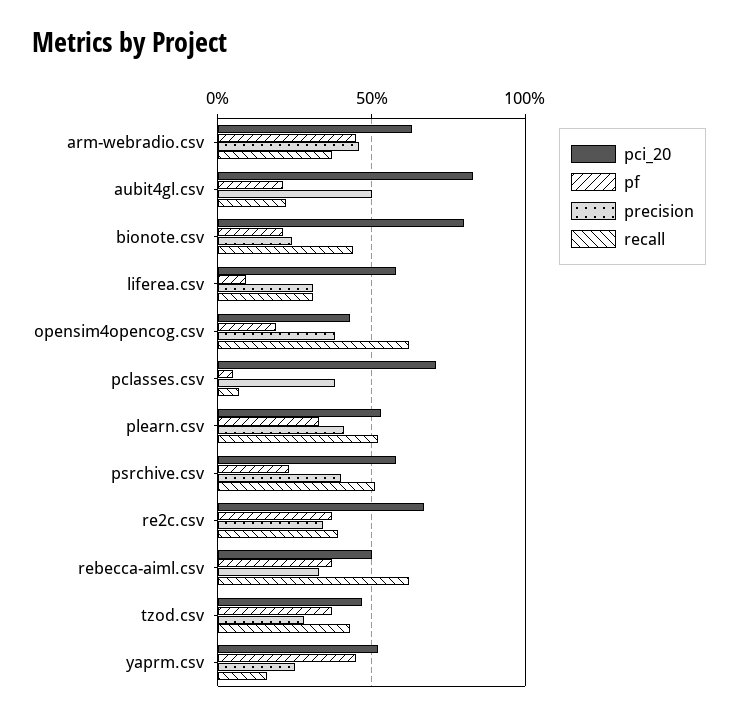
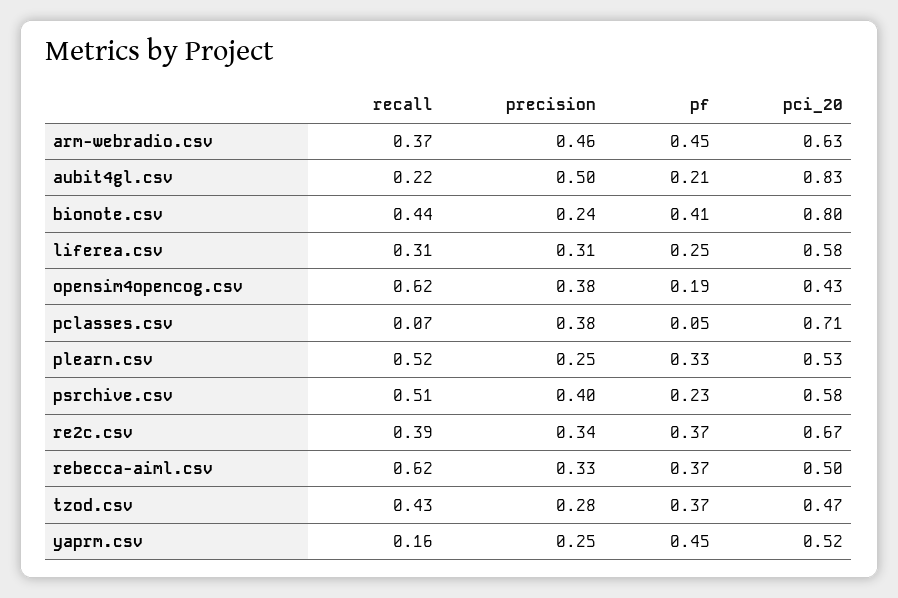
  {
    "pci_20": {
      "arm-webradio.csv": 0.63,
      "aubit4gl.csv": 0.83,
      "bionote.csv": 0.8,
      "liferea.csv": 0.58,
      "opensim4opencog.csv": 0.43,
      "pclasses.csv": 0.71,
      "plearn.csv": 0.53,
      "psrchive.csv": 0.58,
      "re2c.csv": 0.67,
      "rebecca-aiml.csv": 0.5,
      "tzod.csv": 0.47,
      "yaprm.csv": 0.52
    },
    "pf": {
      "arm-webradio.csv": 0.45,
      "aubit4gl.csv": 0.21,
-     "bionote.csv": 0.2,
+     "bionote.csv": 0.41,
-     "liferea.csv": 0.1,
+     "liferea.csv": 0.25,
      "opensim4opencog.csv": 0.19,
      "pclasses.csv": 0.05,
      "plearn.csv": 0.33,
      "psrchive.csv": 0.23,
      "re2c.csv": 0.37,
      "rebecca-aiml.csv": 0.37,
      "tzod.csv": 0.37,
      "yaprm.csv": 0.45
    },
    "precision": {
      "arm-webradio.csv": 0.46,
      "aubit4gl.csv": 0.5,
      "bionote.csv": 0.24,
      "liferea.csv": 0.31,
      "opensim4opencog.csv": 0.38,
      "pclasses.csv": 0.38,
-     "plearn.csv": 0.4,
+     "plearn.csv": 0.25,
      "psrchive.csv": 0.4,
      "re2c.csv": 0.34,
      "rebecca-aiml.csv": 0.33,
      "tzod.csv": 0.28,
      "yaprm.csv": 0.25
    },
    "recall": {
      "arm-webradio.csv": 0.37,
      "aubit4gl.csv": 0.22,
      "bionote.csv": 0.44,
      "liferea.csv": 0.31,
      "opensim4opencog.csv": 0.62,
      "pclasses.csv": 0.07,
      "plearn.csv": 0.52,
      "psrchive.csv": 0.51,
      "re2c.csv": 0.39,
      "rebecca-aiml.csv": 0.62,
      "tzod.csv": 0.43,
      "yaprm.csv": 0.16
    }
  }

